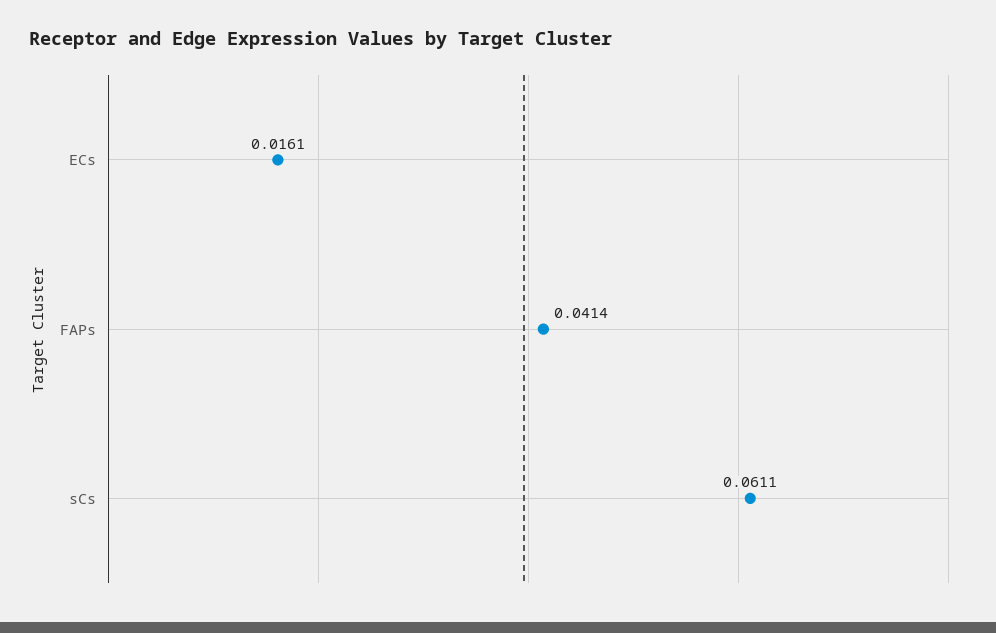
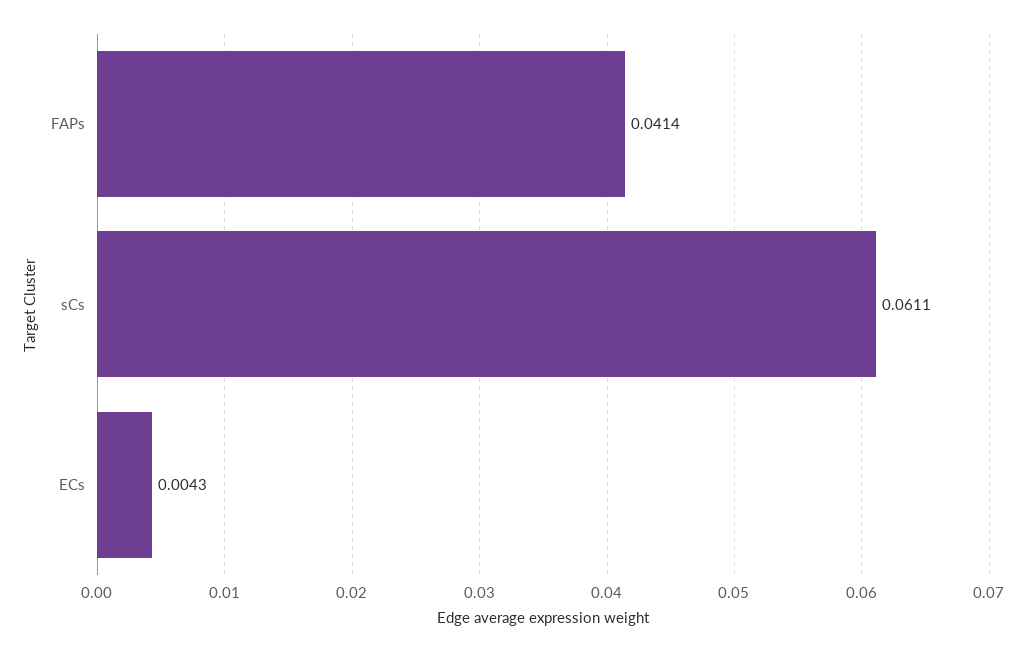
  {
-   "ECs": 0.0161,
+   "ECs": 0.0043,
    "FAPs": 0.0414,
    "sCs": 0.0611
  }

